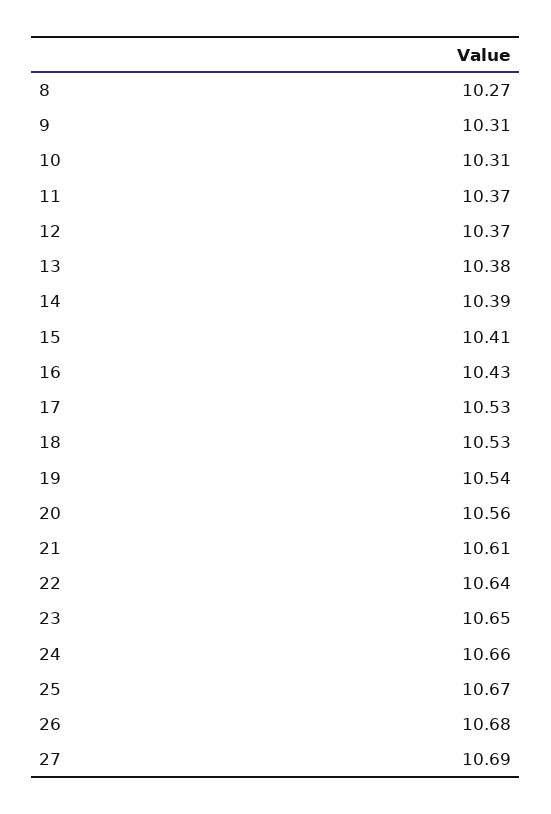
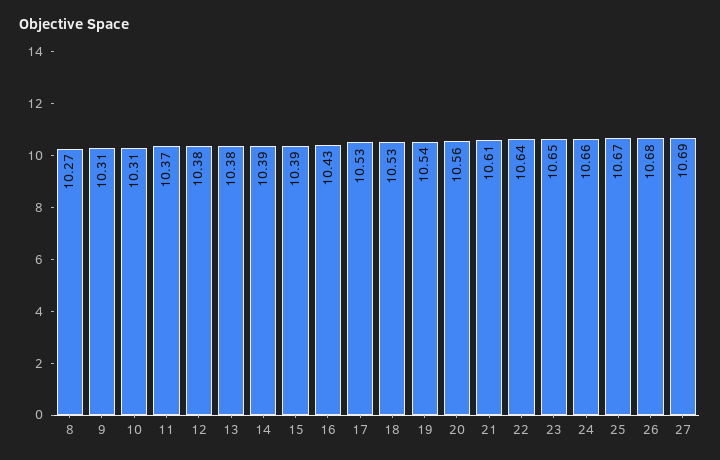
  {
    "8": 10.27,
    "9": 10.31,
    "10": 10.31,
    "11": 10.37,
-   "12": 10.37,
+   "12": 10.38,
    "13": 10.38,
    "14": 10.39,
-   "15": 10.41,
+   "15": 10.39,
    "16": 10.43,
    "17": 10.53,
    "18": 10.53,
    "19": 10.54,
    "20": 10.56,
    "21": 10.61,
    "22": 10.64,
    "23": 10.65,
    "24": 10.66,
    "25": 10.67,
    "26": 10.68,
    "27": 10.69
  }

